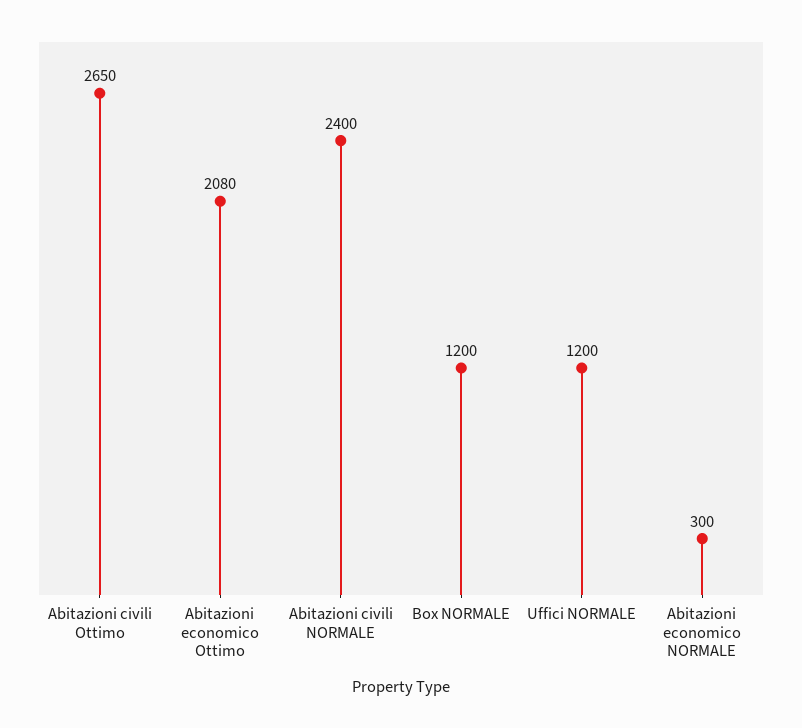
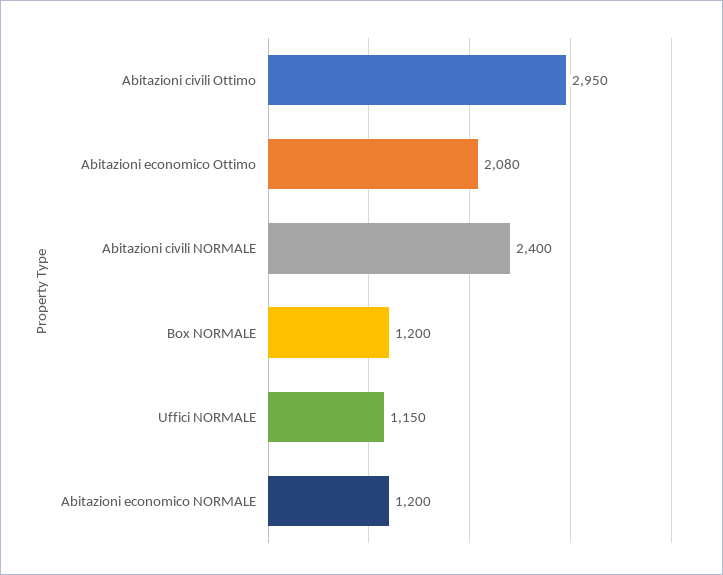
  {
-   "Abitazioni civili Ottimo": 2650,
+   "Abitazioni civili Ottimo": 2950,
    "Abitazioni economico Ottimo": 2080,
    "Abitazioni civili NORMALE": 2400,
    "Box NORMALE": 1200,
-   "Uffici NORMALE": 1200,
+   "Uffici NORMALE": 1150,
-   "Abitazioni economico NORMALE": 300
+   "Abitazioni economico NORMALE": 1200
  }

